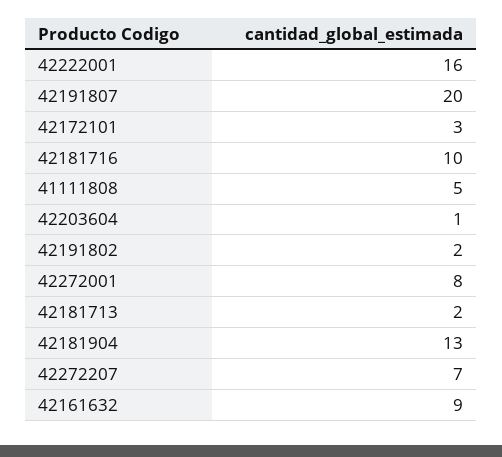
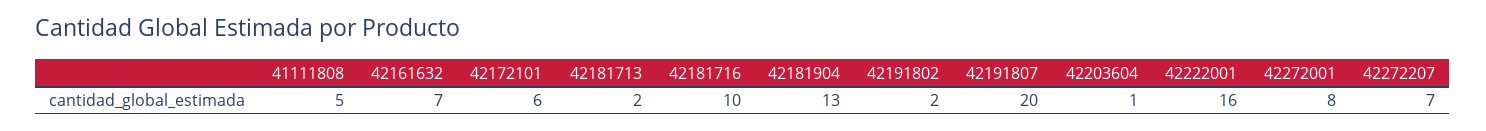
  {
    "42222001": 16,
    "42191807": 20,
-   "42172101": 3,
+   "42172101": 6,
    "42181716": 10,
    "41111808": 5,
    "42203604": 1,
    "42191802": 2,
    "42272001": 8,
    "42181713": 2,
    "42181904": 13,
    "42272207": 7,
-   "42161632": 9
+   "42161632": 7
  }

